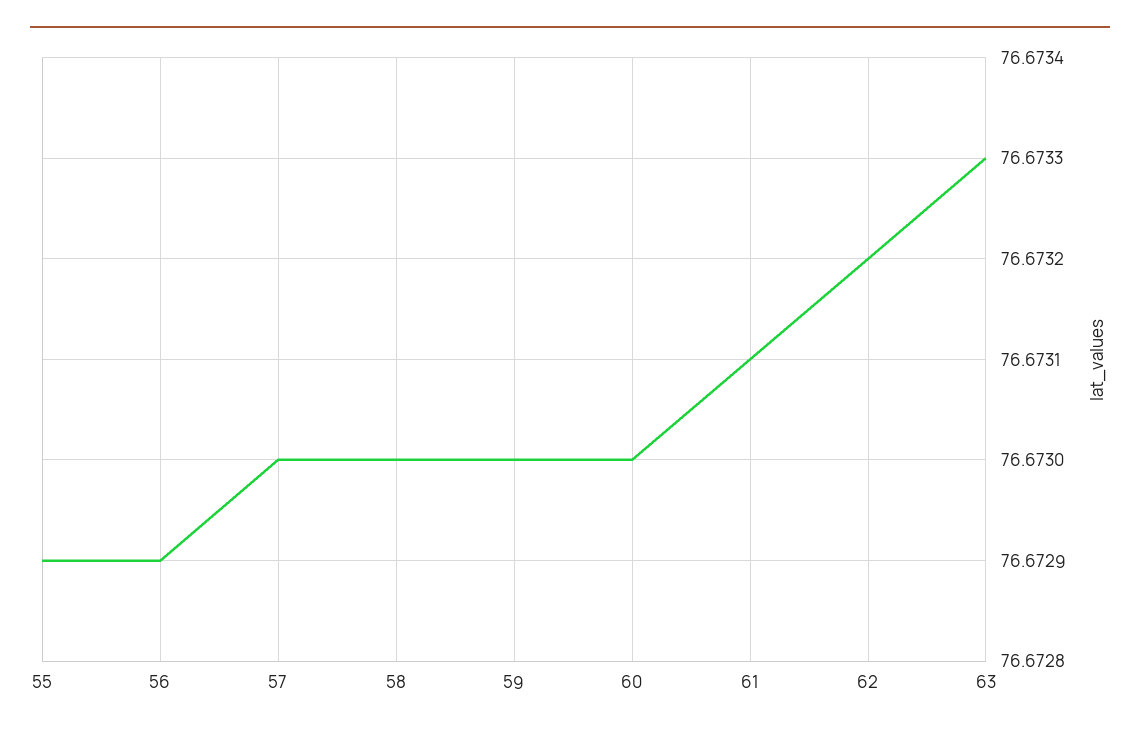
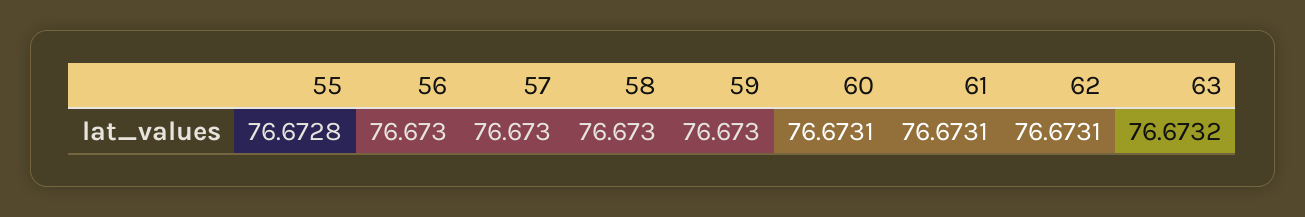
  {
-   "55": 76.6729,
+   "55": 76.6728,
-   "56": 76.6729,
+   "56": 76.673,
    "57": 76.673,
    "58": 76.673,
    "59": 76.673,
-   "60": 76.673,
+   "60": 76.6731,
    "61": 76.6731,
-   "62": 76.6732,
+   "62": 76.6731,
-   "63": 76.6733
+   "63": 76.6732
  }

